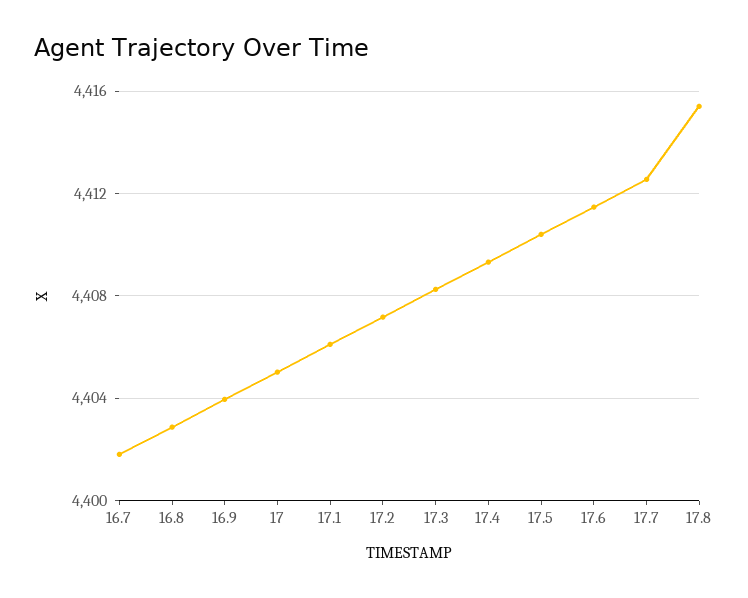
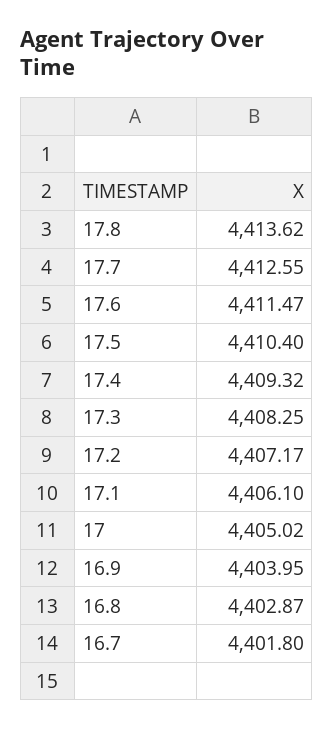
  {
    "16.7": 4401.8,
    "16.8": 4402.87,
    "16.9": 4403.95,
    "17": 4405.02,
    "17.1": 4406.1,
    "17.2": 4407.17,
    "17.3": 4408.25,
    "17.4": 4409.32,
    "17.5": 4410.4,
    "17.6": 4411.47,
    "17.7": 4412.55,
-   "17.8": 4415.5
+   "17.8": 4413.62
  }

